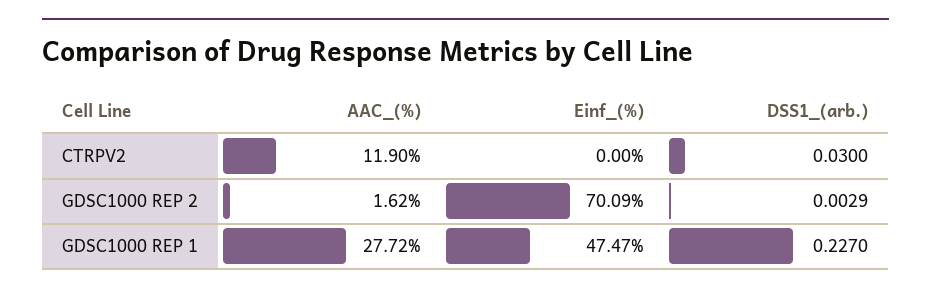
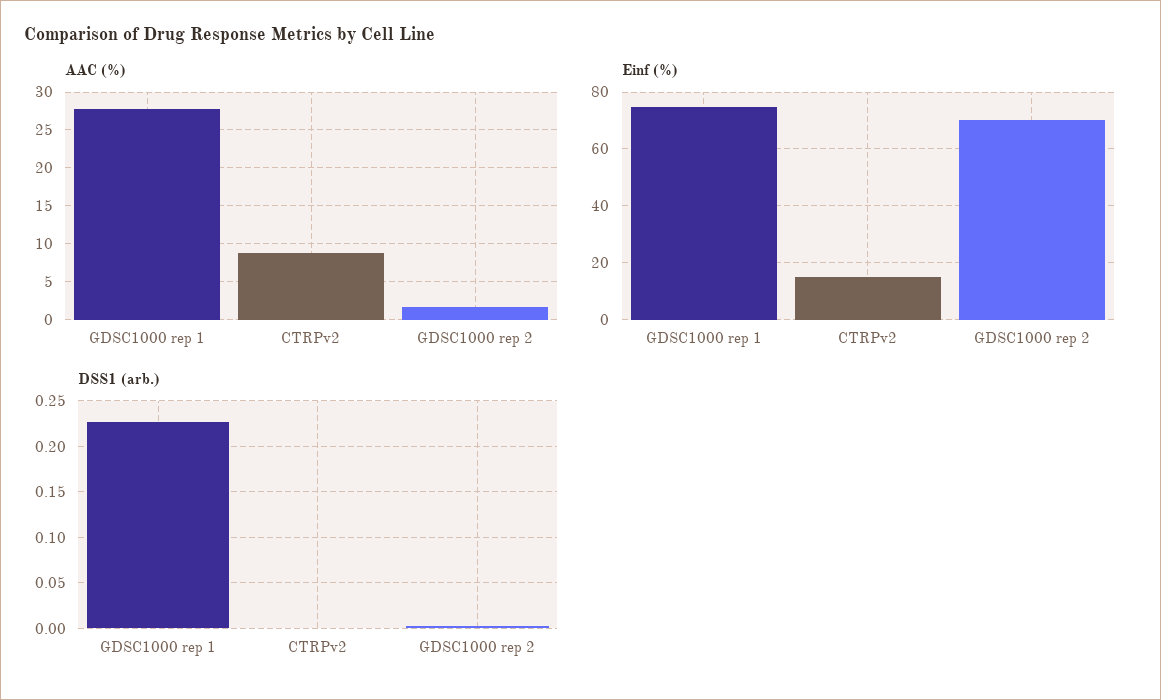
  {
    "AAC_(%)": {
-     "CTRPV2": 11.9,
+     "CTRPV2": 9,
      "GDSC1000 REP 2": 1.62,
      "GDSC1000 REP 1": 27.72
    },
    "Einf_(%)": {
-     "CTRPV2": 0,
+     "CTRPV2": 15,
      "GDSC1000 REP 2": 70.09,
-     "GDSC1000 REP 1": 47.47
+     "GDSC1000 REP 1": 75
    },
    "DSS1_(arb.)": {
-     "CTRPV2": 0.03,
+     "CTRPV2": 0,
      "GDSC1000 REP 2": 0.0029,
      "GDSC1000 REP 1": 0.227
    }
  }

